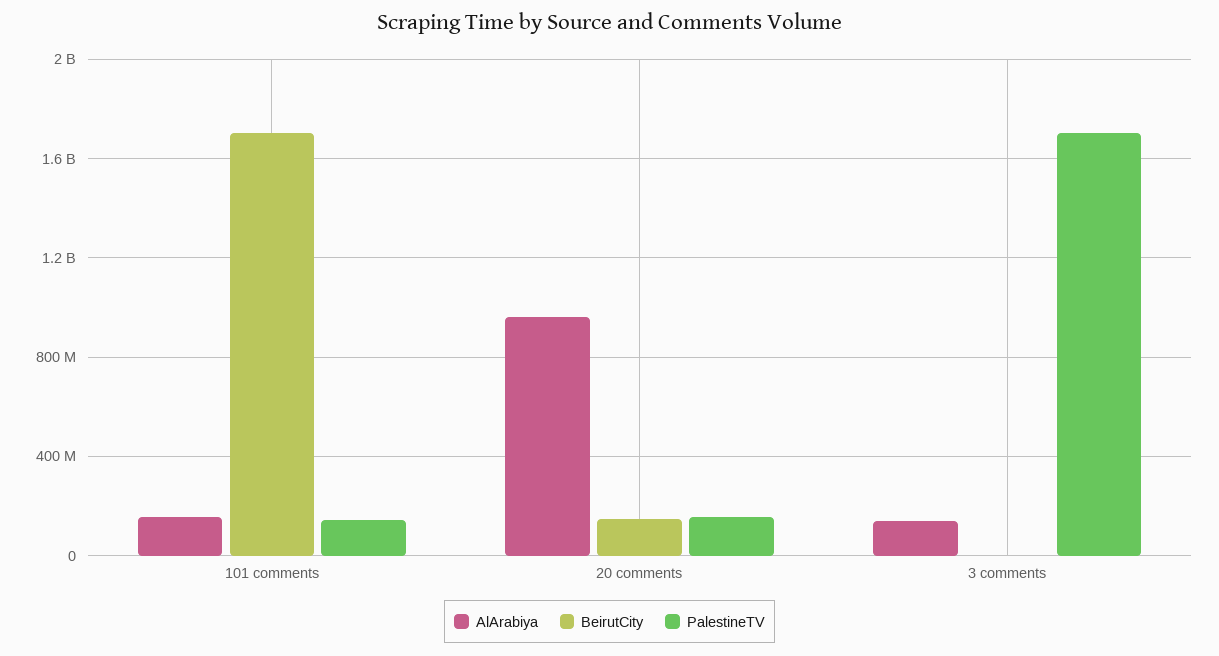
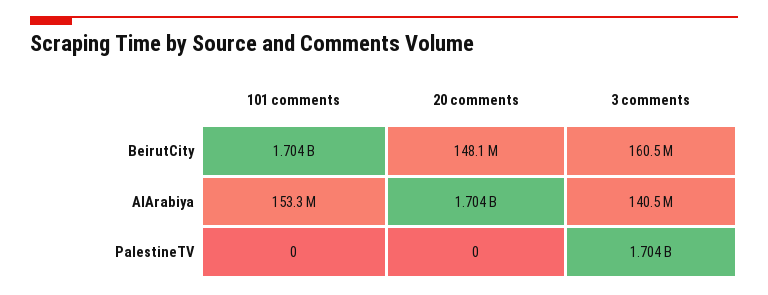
  {
    "AlArabiya": {
      "101 comments": 153300000,
-     "20 comments": 950000000,
+     "20 comments": 1704000000,
      "3 comments": 140500000
    },
    "BeirutCity": {
      "101 comments": 1704000000,
      "20 comments": 148100000,
-     "3 comments": 0
+     "3 comments": 160500000
    },
    "PalestineTV": {
-     "101 comments": 150000000,
+     "101 comments": 0,
-     "20 comments": 150000000,
+     "20 comments": 0,
      "3 comments": 1704000000
    }
  }

